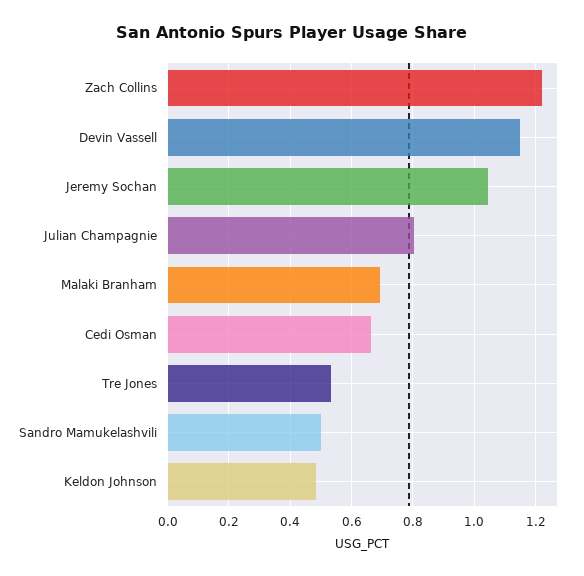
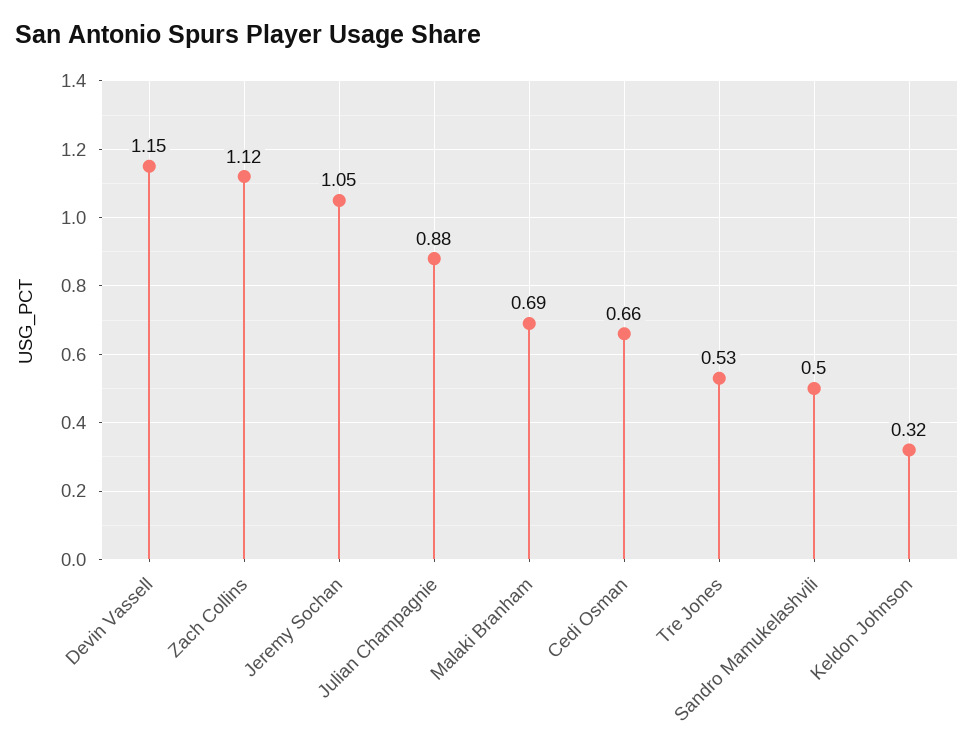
  {
-   "Zach Collins": 1.22,
+   "Zach Collins": 1.12,
    "Devin Vassell": 1.15,
    "Jeremy Sochan": 1.05,
-   "Julian Champagnie": 0.8,
+   "Julian Champagnie": 0.88,
    "Malaki Branham": 0.69,
    "Cedi Osman": 0.66,
    "Tre Jones": 0.53,
    "Sandro Mamukelashvili": 0.5,
-   "Keldon Johnson": 0.48
+   "Keldon Johnson": 0.32
  }

